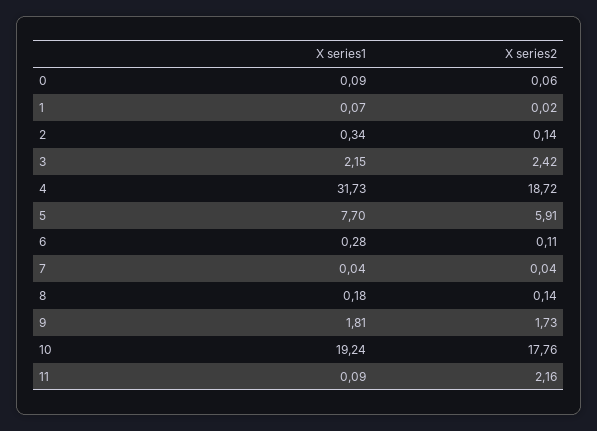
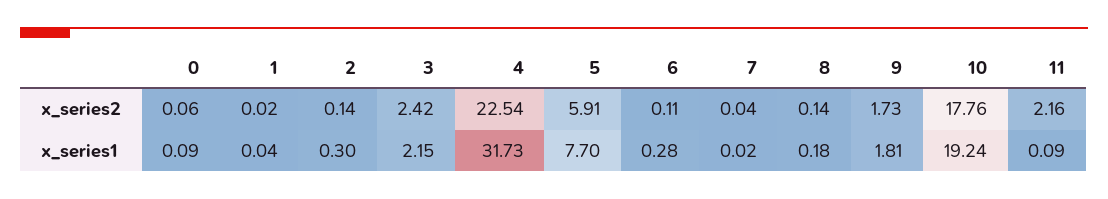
  {
    "X series1": {
      "0": 0.09,
-     "1": 0.07,
+     "1": 0.04,
-     "2": 0.34,
+     "2": 0.3,
      "3": 2.15,
      "4": 31.73,
      "5": 7.7,
      "6": 0.28,
-     "7": 0.04,
+     "7": 0.02,
      "8": 0.18,
      "9": 1.81,
      "10": 19.24,
      "11": 0.09
    },
    "X series2": {
      "0": 0.06,
      "1": 0.02,
      "2": 0.14,
      "3": 2.42,
-     "4": 18.72,
+     "4": 22.54,
      "5": 5.91,
      "6": 0.11,
      "7": 0.04,
      "8": 0.14,
      "9": 1.73,
      "10": 17.76,
      "11": 2.16
    }
  }

